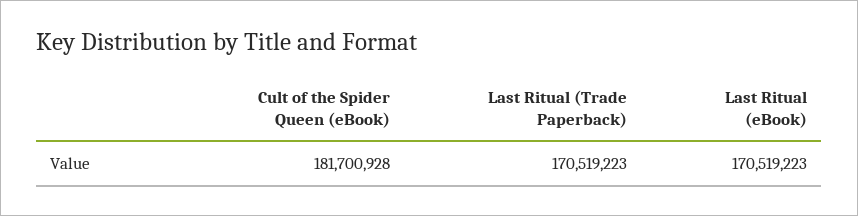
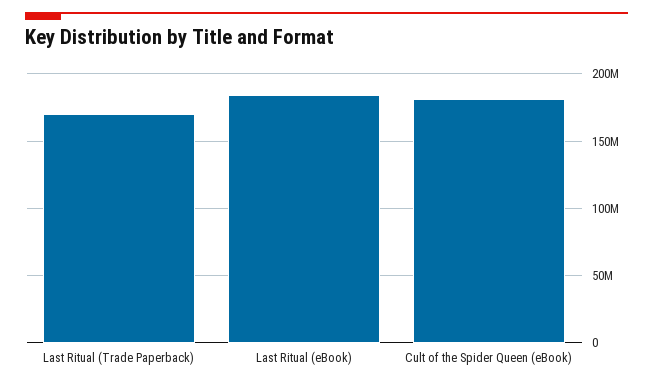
  {
    "Cult of the Spider Queen (eBook)": 181700928,
    "Last Ritual (Trade Paperback)": 170519223,
-   "Last Ritual (eBook)": 170519223
+   "Last Ritual (eBook)": 185000000
  }

